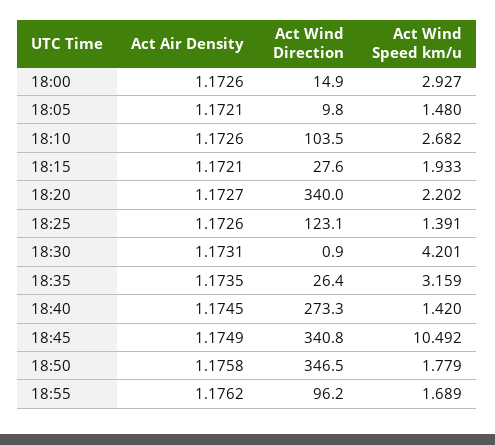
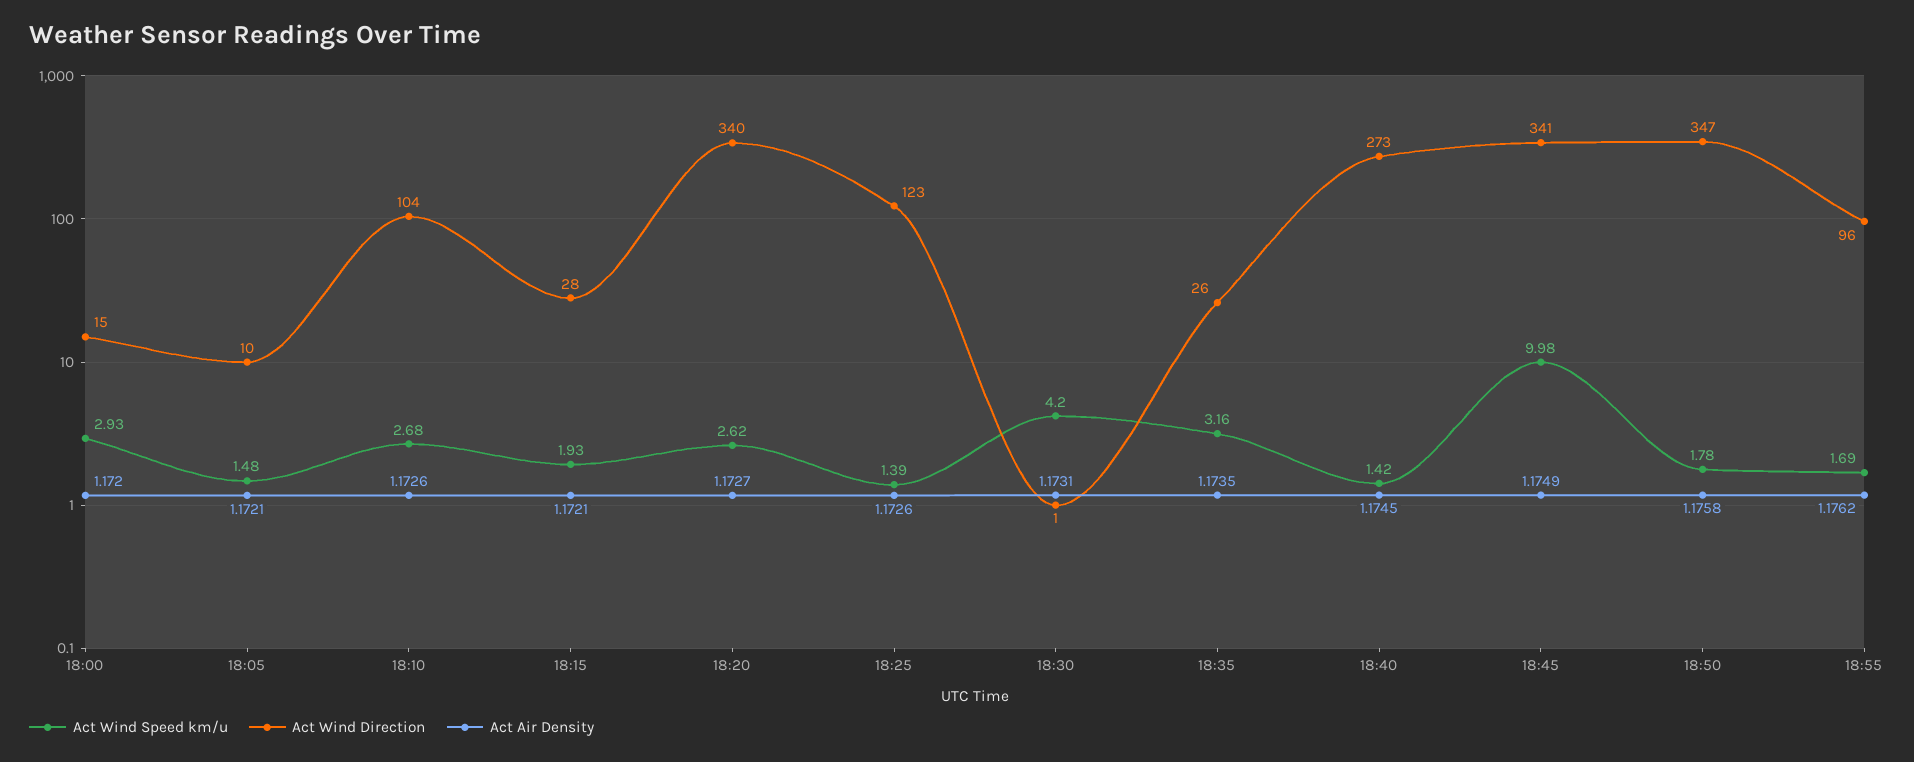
  {
    "Act Air Density": {
-     "18:00": 1.1726,
+     "18:00": 1.172,
      "18:05": 1.1721,
      "18:10": 1.1726,
      "18:15": 1.1721,
      "18:20": 1.1727,
      "18:25": 1.1726,
      "18:30": 1.1731,
      "18:35": 1.1735,
      "18:40": 1.1745,
      "18:45": 1.1749,
      "18:50": 1.1758,
      "18:55": 1.1762
    },
    "Act Wind Direction": {
      "18:00": 14.9,
      "18:05": 9.8,
      "18:10": 103.5,
      "18:15": 27.6,
      "18:20": 340,
      "18:25": 123.1,
      "18:30": 0.9,
      "18:35": 26.4,
      "18:40": 273.3,
      "18:45": 340.8,
      "18:50": 346.5,
      "18:55": 96.2
    },
    "Act Wind Speed km/u": {
      "18:00": 2.927,
      "18:05": 1.48,
      "18:10": 2.682,
      "18:15": 1.933,
-     "18:20": 2.202,
+     "18:20": 2.62,
      "18:25": 1.391,
      "18:30": 4.201,
      "18:35": 3.159,
      "18:40": 1.42,
-     "18:45": 10.492,
+     "18:45": 9.98,
      "18:50": 1.779,
      "18:55": 1.689
    }
  }

